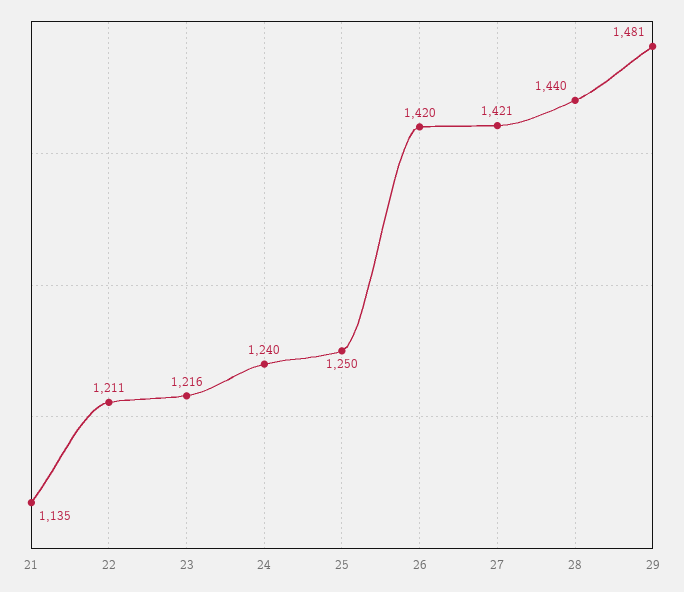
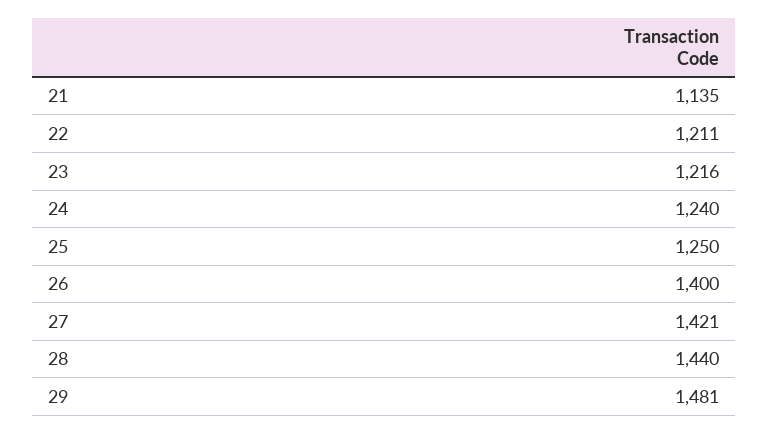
  {
    "21": 1135,
    "22": 1211,
    "23": 1216,
    "24": 1240,
    "25": 1250,
-   "26": 1420,
+   "26": 1400,
    "27": 1421,
    "28": 1440,
    "29": 1481
  }

